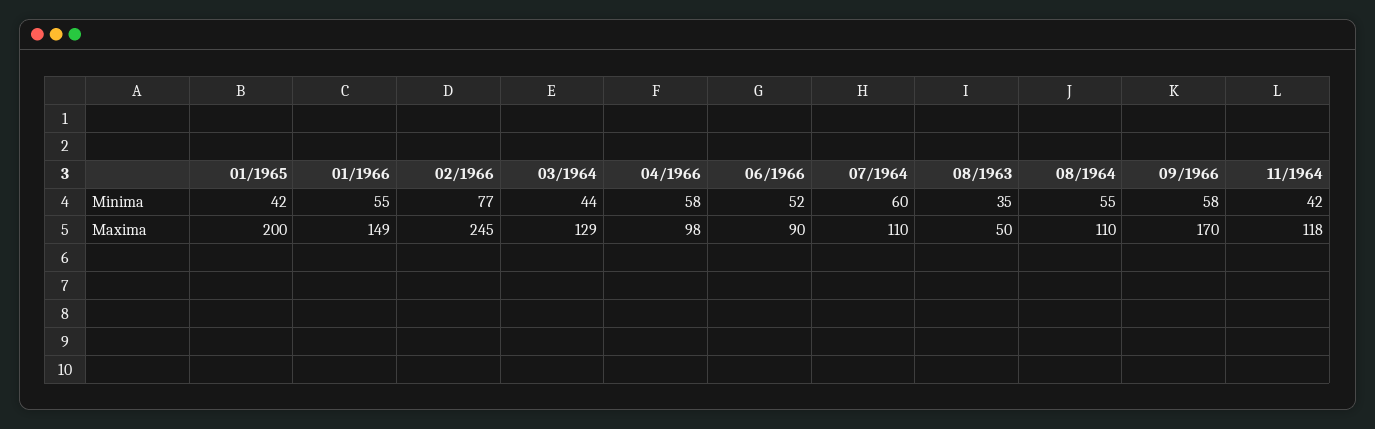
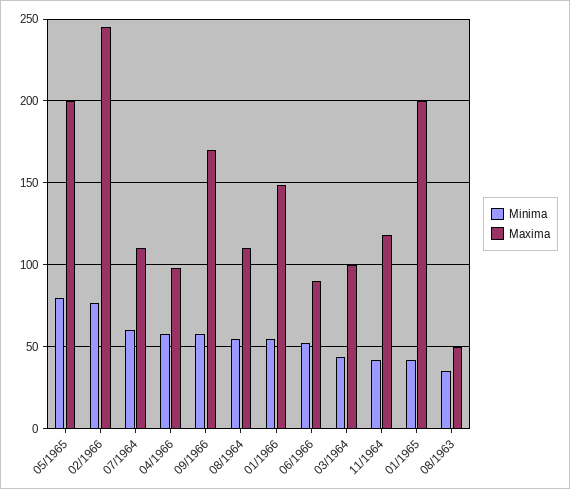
  {
    "Minima": {
      "01/1965": 42,
      "01/1966": 55,
      "02/1966": 77,
      "03/1964": 44,
      "04/1966": 58,
      "06/1966": 52,
      "07/1964": 60,
      "08/1963": 35,
      "08/1964": 55,
      "09/1966": 58,
-     "11/1964": 42
+     "11/1964": 42,
+     "05/1965": 80
    },
    "Maxima": {
      "01/1965": 200,
      "01/1966": 149,
      "02/1966": 245,
-     "03/1964": 129,
+     "03/1964": 100,
      "04/1966": 98,
      "06/1966": 90,
      "07/1964": 110,
      "08/1963": 50,
      "08/1964": 110,
      "09/1966": 170,
-     "11/1964": 118
+     "11/1964": 118,
+     "05/1965": 200
    }
  }

